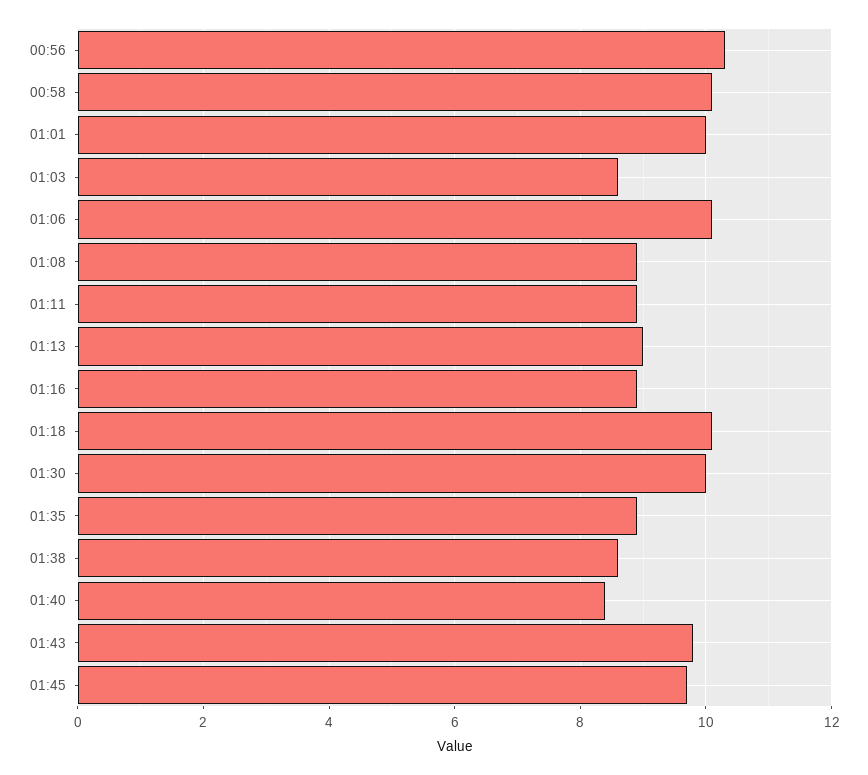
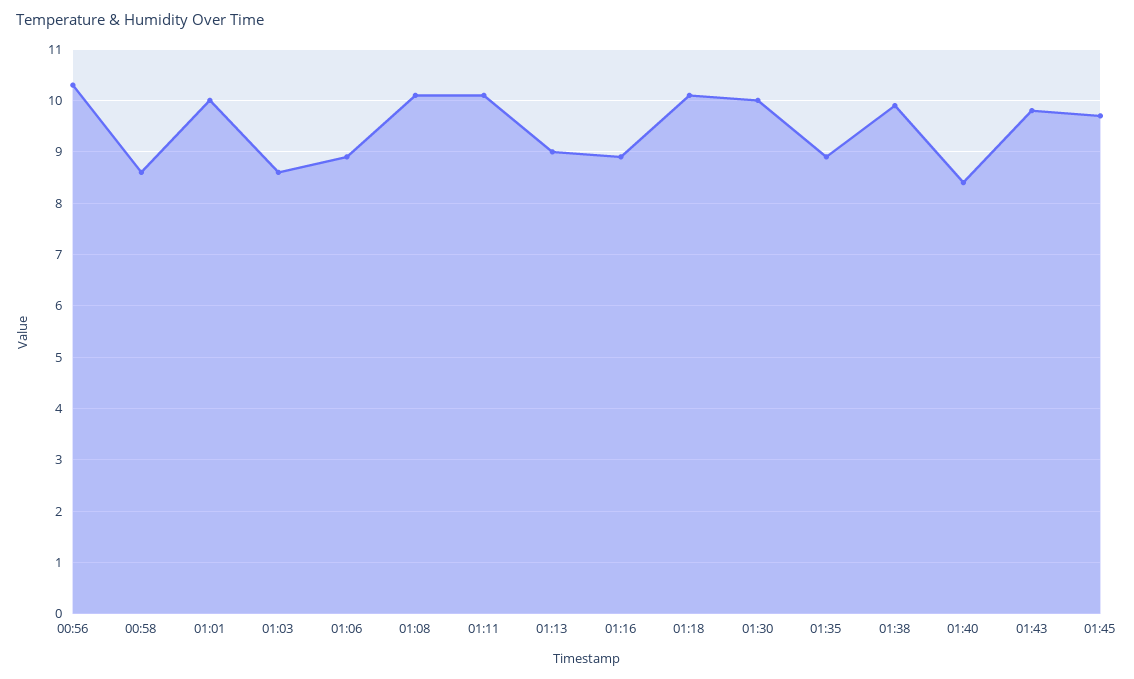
  {
    "00:56": 10.5,
-   "00:58": 10,
+   "00:58": 8.5,
    "01:01": 10,
    "01:03": 8.5,
-   "01:06": 10,
+   "01:06": 9,
-   "01:08": 9,
+   "01:08": 10,
-   "01:11": 9,
+   "01:11": 10,
    "01:13": 9,
    "01:16": 9,
    "01:18": 10,
    "01:30": 10,
    "01:35": 9,
-   "01:38": 8.5,
+   "01:38": 10,
    "01:40": 8.5,
    "01:43": 10,
    "01:45": 9.5
  }

